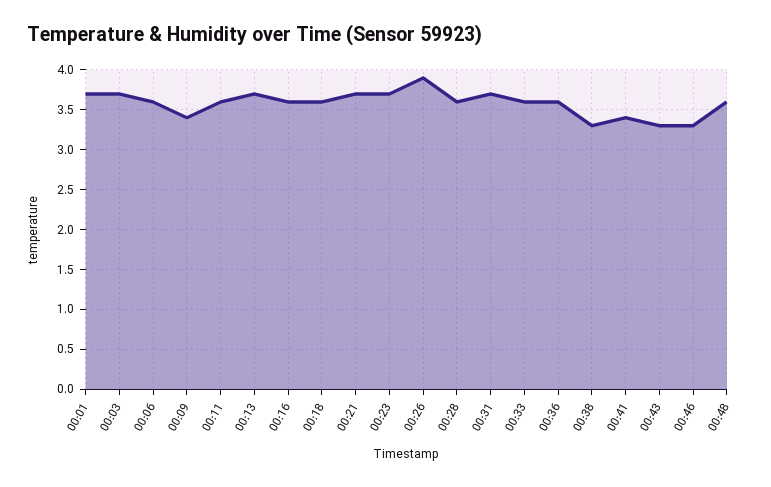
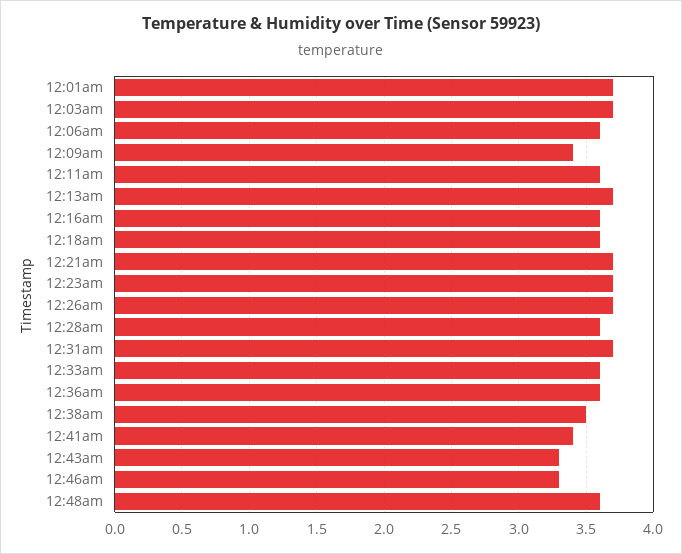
  {
    "00:01": 3.7,
    "00:03": 3.7,
    "00:06": 3.6,
    "00:09": 3.4,
    "00:11": 3.6,
    "00:13": 3.7,
    "00:16": 3.6,
    "00:18": 3.6,
    "00:21": 3.7,
    "00:23": 3.7,
-   "00:26": 3.9,
+   "00:26": 3.7,
    "00:28": 3.6,
    "00:31": 3.7,
    "00:33": 3.6,
    "00:36": 3.6,
-   "00:38": 3.3,
+   "00:38": 3.5,
    "00:41": 3.4,
    "00:43": 3.3,
    "00:46": 3.3,
    "00:48": 3.6
  }

